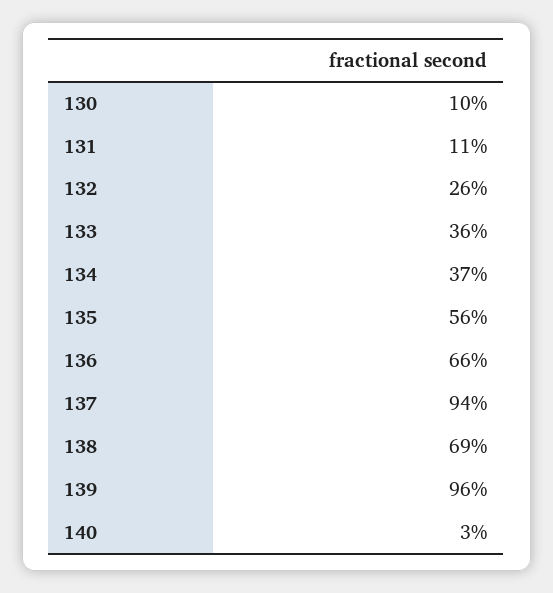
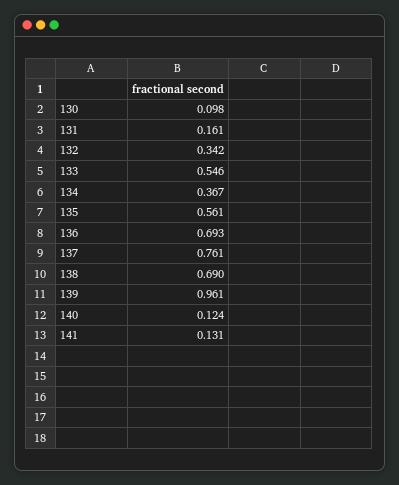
  {
    "130": 0.098,
-   "131": 0.11,
+   "131": 0.161,
-   "132": 0.26,
+   "132": 0.342,
-   "133": 0.36,
+   "133": 0.546,
    "134": 0.367,
    "135": 0.561,
-   "136": 0.66,
+   "136": 0.693,
-   "137": 0.94,
+   "137": 0.761,
    "138": 0.69,
    "139": 0.961,
-   "140": 0.03
+   "140": 0.124,
+   "141": 0.131
  }

